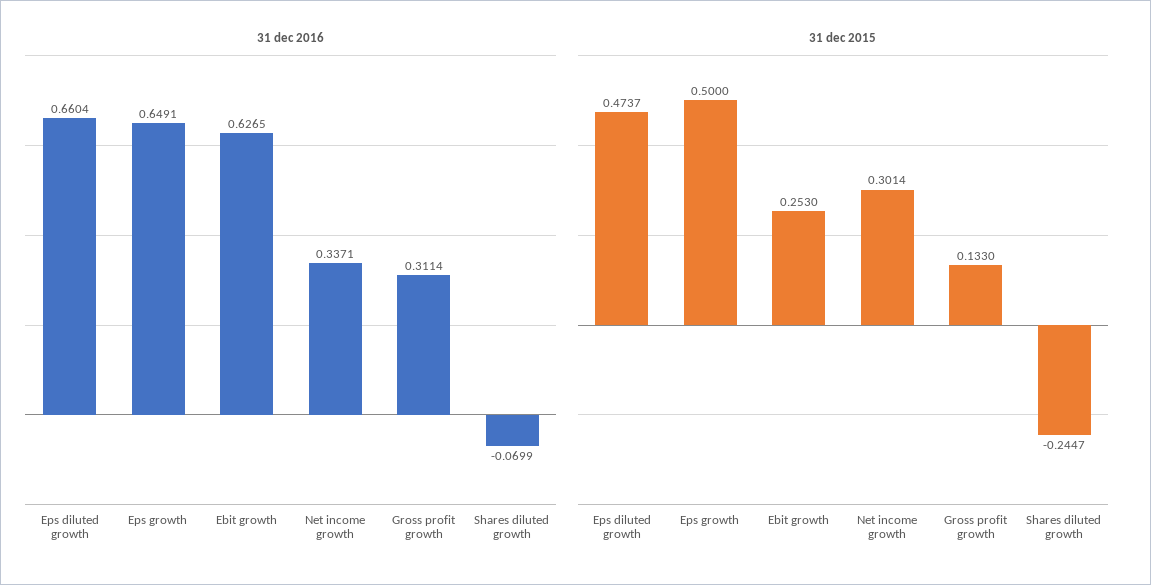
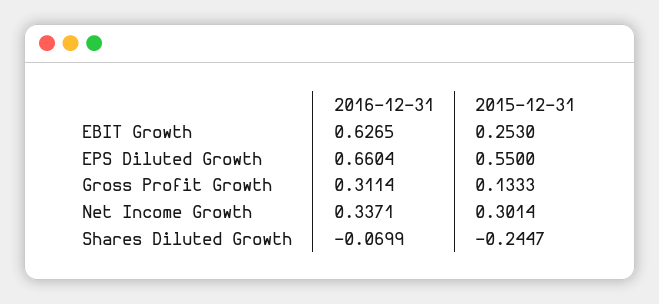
  {
    "31 dec 2016": {
      "Eps diluted growth": 0.6604,
-     "Eps growth": 0.6491,
      "Ebit growth": 0.6265,
      "Net income growth": 0.3371,
      "Gross profit growth": 0.3114,
      "Shares diluted growth": -0.0699
    },
    "31 dec 2015": {
-     "Eps diluted growth": 0.4737,
+     "Eps diluted growth": 0.55,
-     "Eps growth": 0.5,
      "Ebit growth": 0.253,
      "Net income growth": 0.3014,
-     "Gross profit growth": 0.133,
+     "Gross profit growth": 0.1333,
      "Shares diluted growth": -0.2447
    }
  }

